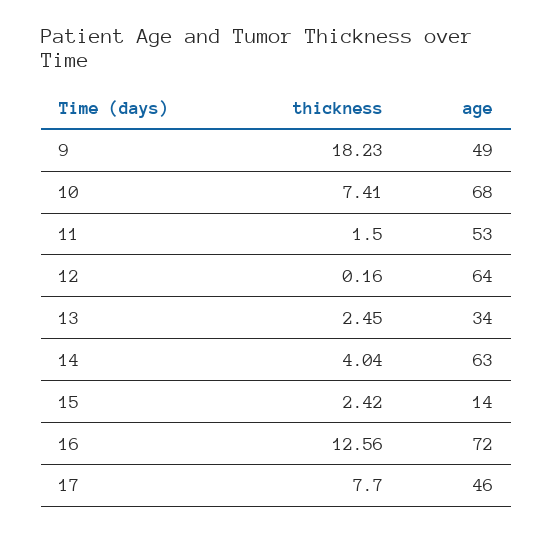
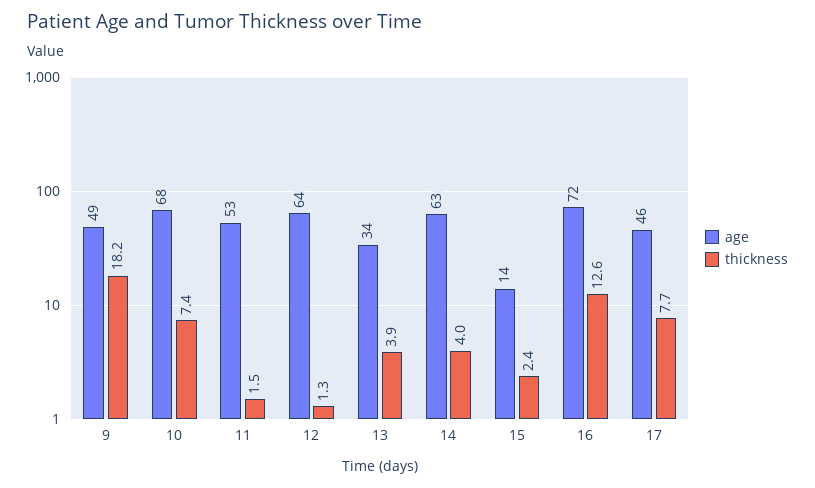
  {
    "thickness": {
      "9": 18.23,
      "10": 7.41,
      "11": 1.5,
-     "12": 0.16,
+     "12": 1.3,
-     "13": 2.45,
+     "13": 3.9,
      "14": 4.04,
      "15": 2.42,
      "16": 12.56,
      "17": 7.7
    },
    "age": {
      "9": 49,
      "10": 68,
      "11": 53,
      "12": 64,
      "13": 34,
      "14": 63,
      "15": 14,
      "16": 72,
      "17": 46
    }
  }

